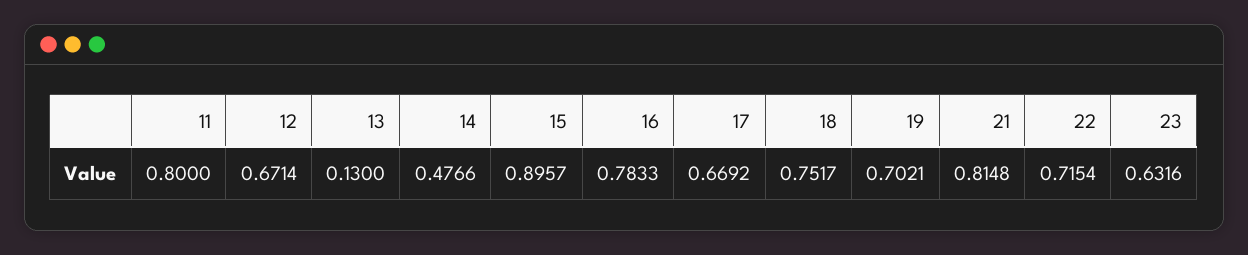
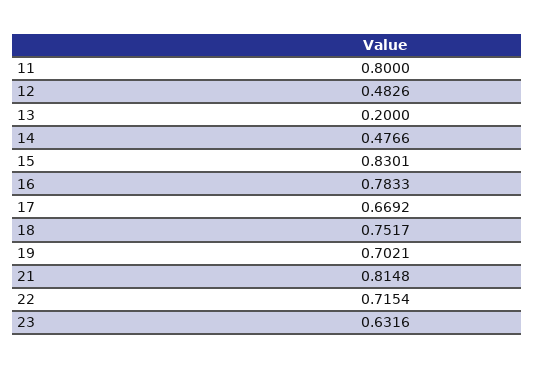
  {
    "11": 0.8,
-   "12": 0.6714,
+   "12": 0.4826,
-   "13": 0.13,
+   "13": 0.2,
    "14": 0.4766,
-   "15": 0.8957,
+   "15": 0.8301,
    "16": 0.7833,
    "17": 0.6692,
    "18": 0.7517,
    "19": 0.7021,
    "21": 0.8148,
    "22": 0.7154,
    "23": 0.6316
  }

